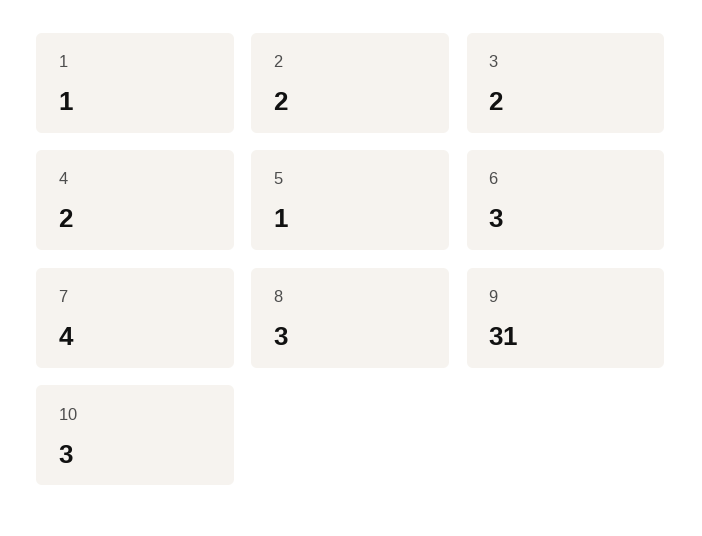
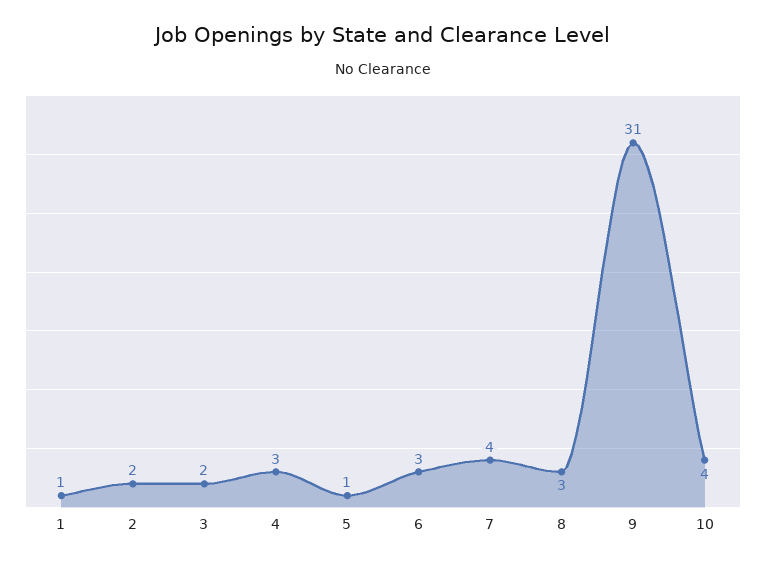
  {
    "1": 1,
    "2": 2,
    "3": 2,
-   "4": 2,
+   "4": 3,
    "5": 1,
    "6": 3,
    "7": 4,
    "8": 3,
    "9": 31,
-   "10": 3
+   "10": 4
  }

